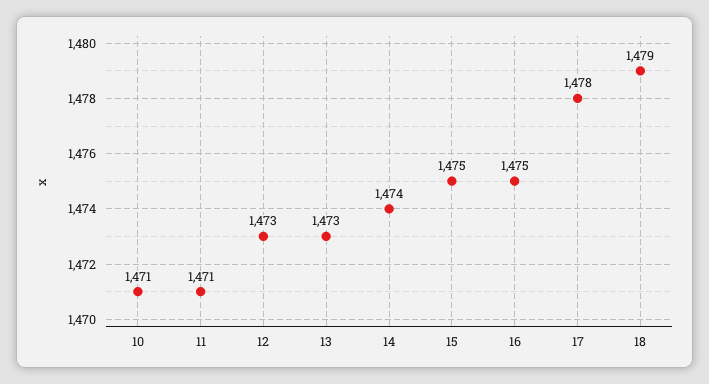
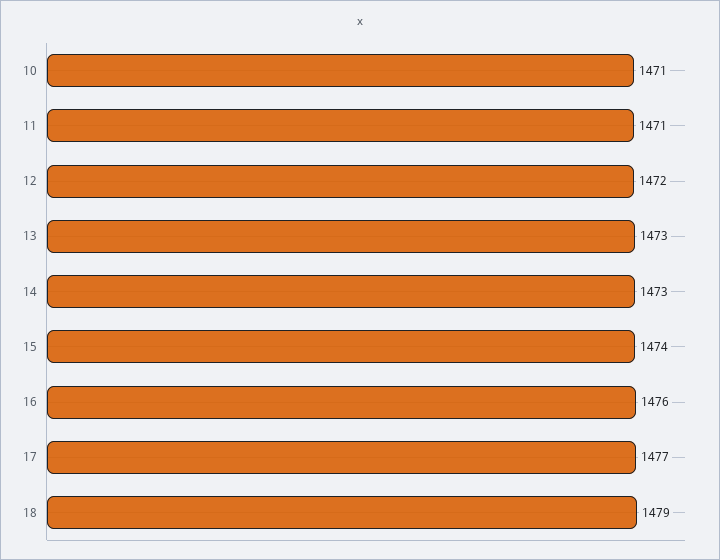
  {
    "10": 1471,
    "11": 1471,
-   "12": 1473,
+   "12": 1472,
    "13": 1473,
-   "14": 1474,
+   "14": 1473,
-   "15": 1475,
+   "15": 1474,
-   "16": 1475,
+   "16": 1476,
-   "17": 1478,
+   "17": 1477,
    "18": 1479
  }

